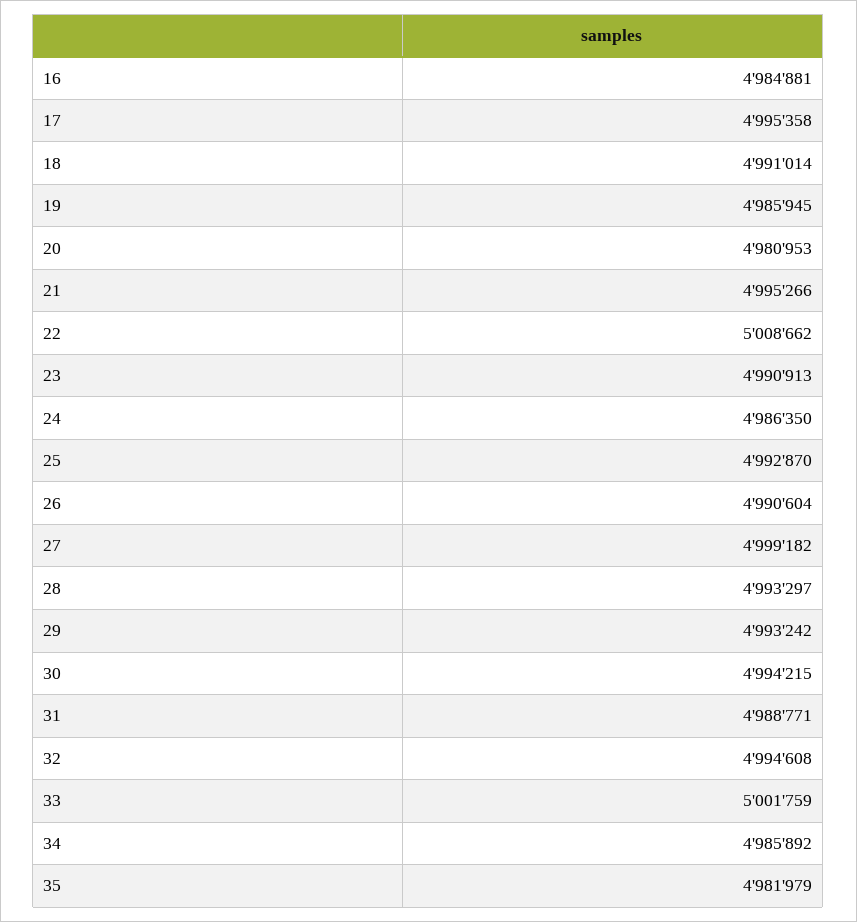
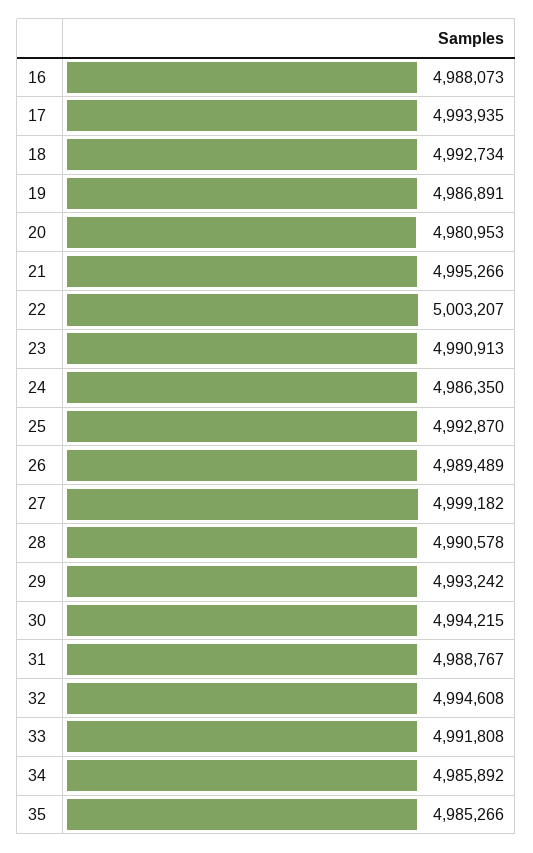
  {
-   "16": 4984881,
+   "16": 4988073,
-   "17": 4995358,
+   "17": 4993935,
-   "18": 4991014,
+   "18": 4992734,
-   "19": 4985945,
+   "19": 4986891,
    "20": 4980953,
    "21": 4995266,
-   "22": 5008662,
+   "22": 5003207,
    "23": 4990913,
    "24": 4986350,
    "25": 4992870,
-   "26": 4990604,
+   "26": 4989489,
    "27": 4999182,
-   "28": 4993297,
+   "28": 4990578,
    "29": 4993242,
    "30": 4994215,
-   "31": 4988771,
+   "31": 4988767,
    "32": 4994608,
-   "33": 5001759,
+   "33": 4991808,
    "34": 4985892,
-   "35": 4981979
+   "35": 4985266
  }

